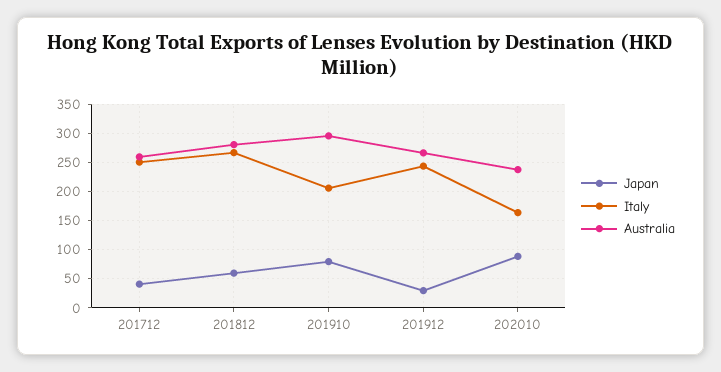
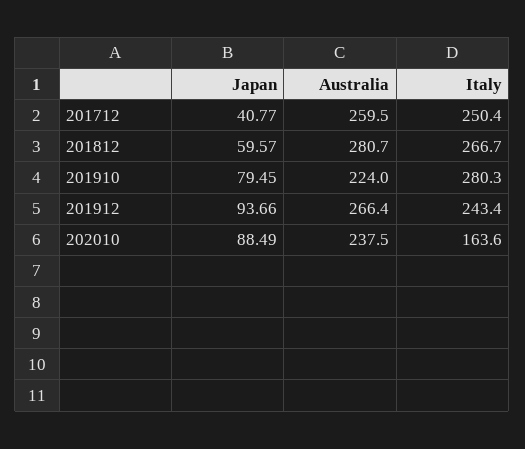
  {
    "Japan": {
      "201712": 40.77,
      "201812": 59.57,
      "201910": 79.45,
-     "201912": 25,
+     "201912": 93.66,
      "202010": 88.49
    },
    "Italy": {
      "201712": 250.4,
      "201812": 266.7,
-     "201910": 200,
+     "201910": 280.3,
      "201912": 243.4,
      "202010": 163.6
    },
    "Australia": {
      "201712": 259.5,
      "201812": 280.7,
-     "201910": 300,
+     "201910": 224,
      "201912": 266.4,
      "202010": 237.5
    }
  }

